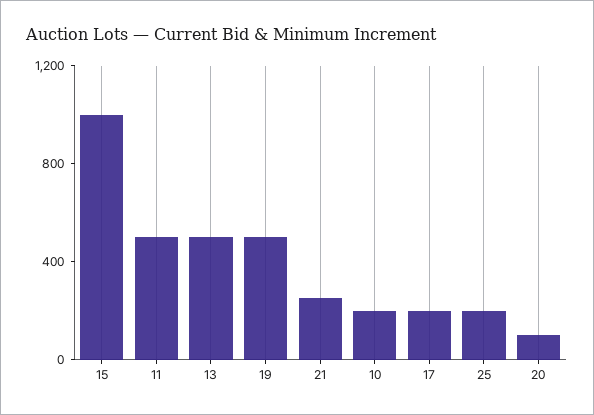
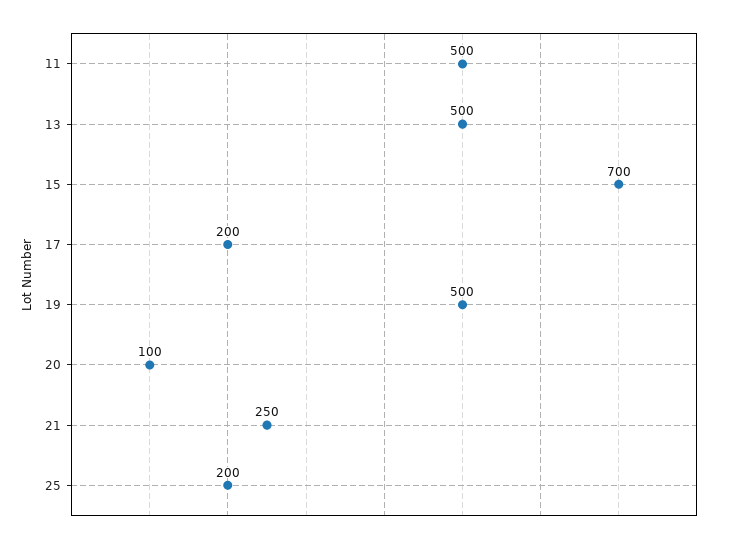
  {
-   "15": 1000,
+   "15": 700,
    "11": 500,
    "13": 500,
    "19": 500,
    "21": 250,
-   "10": 200,
    "17": 200,
    "25": 200,
    "20": 100
  }

